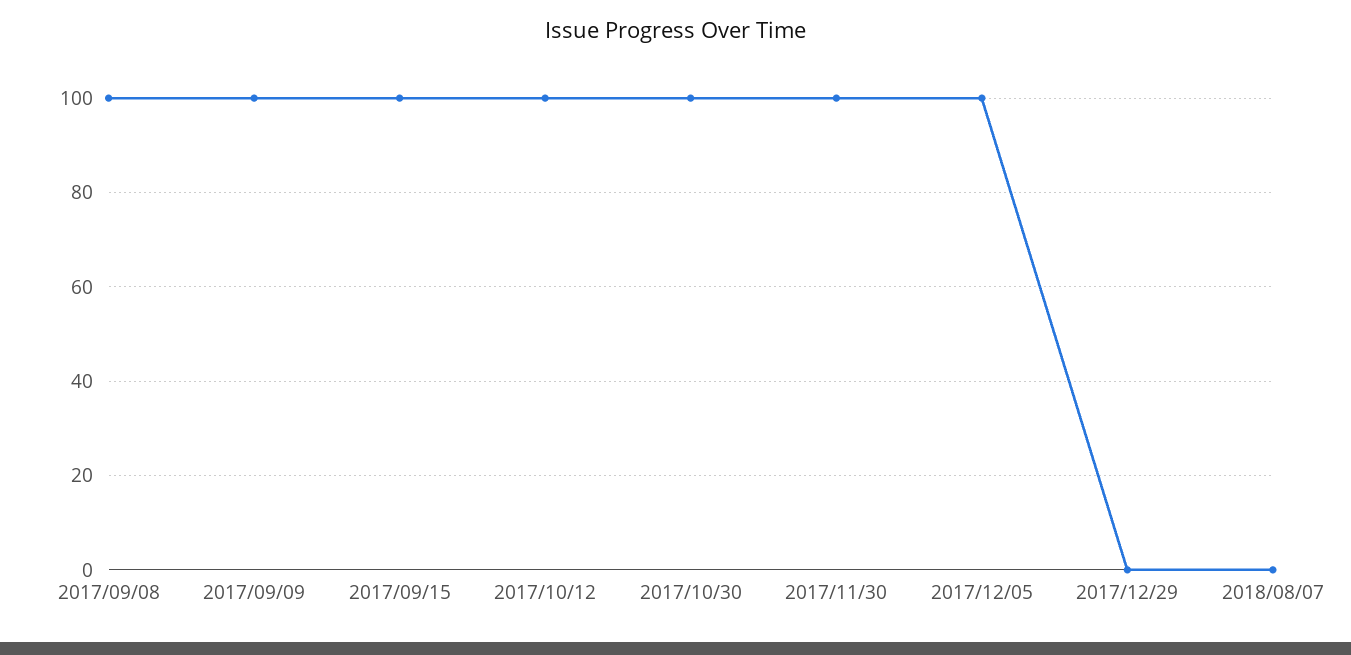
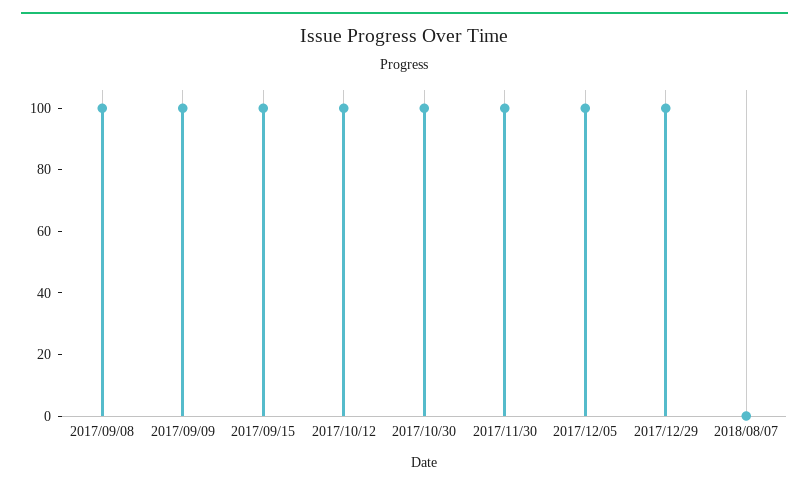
  {
    "2017/09/08": 100,
    "2017/09/09": 100,
    "2017/09/15": 100,
    "2017/10/12": 100,
    "2017/10/30": 100,
    "2017/11/30": 100,
    "2017/12/05": 100,
-   "2017/12/29": 0,
+   "2017/12/29": 100,
    "2018/08/07": 0
  }

